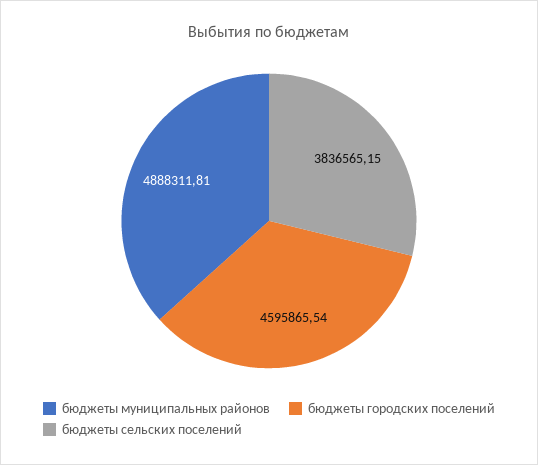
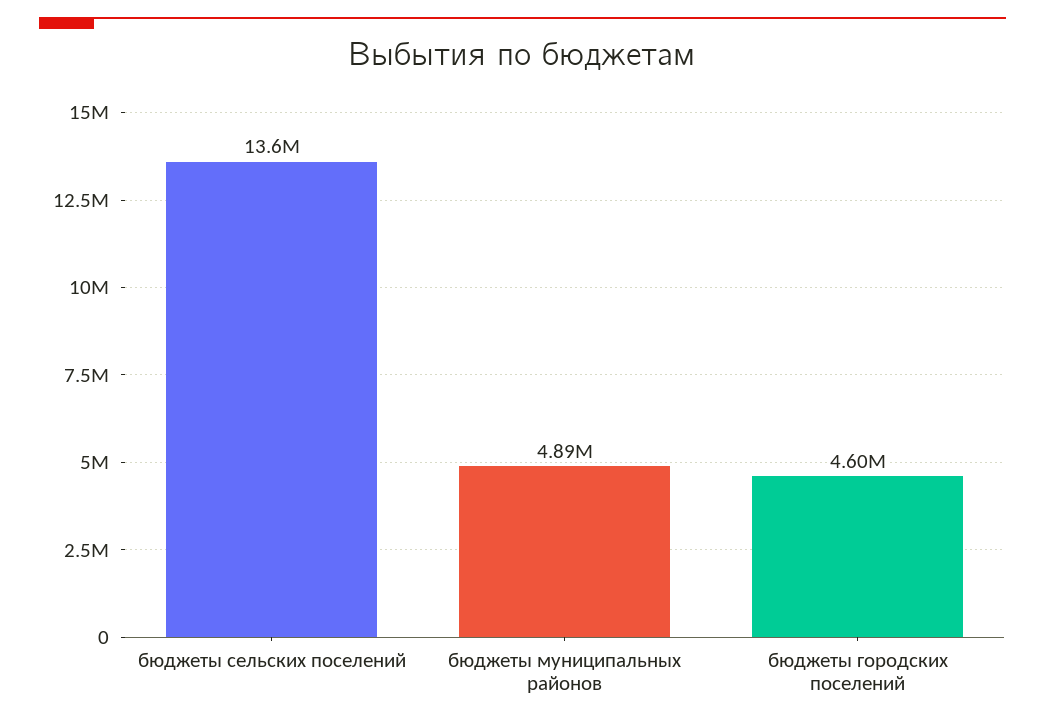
  {
    "бюджеты муниципальных районов": 4888311.81,
    "бюджеты городских поселений": 4595865.54,
-   "бюджеты сельских поселений": 3836565.15
+   "бюджеты сельских поселений": 13600000
  }

